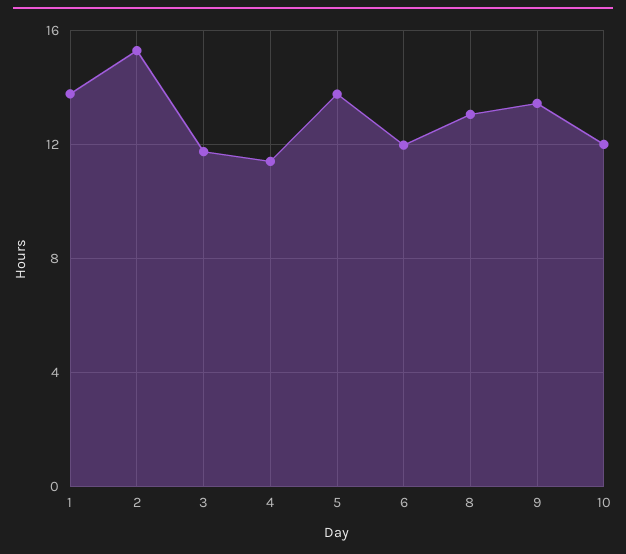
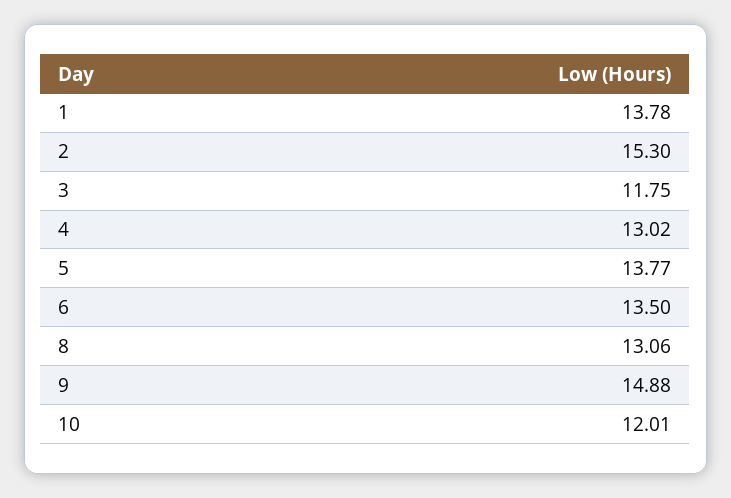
  {
    "1": 13.78,
    "2": 15.3,
    "3": 11.75,
-   "4": 11.5,
+   "4": 13.02,
    "5": 13.77,
-   "6": 12,
+   "6": 13.5,
    "8": 13.06,
-   "9": 13.5,
+   "9": 14.88,
    "10": 12.01
  }

